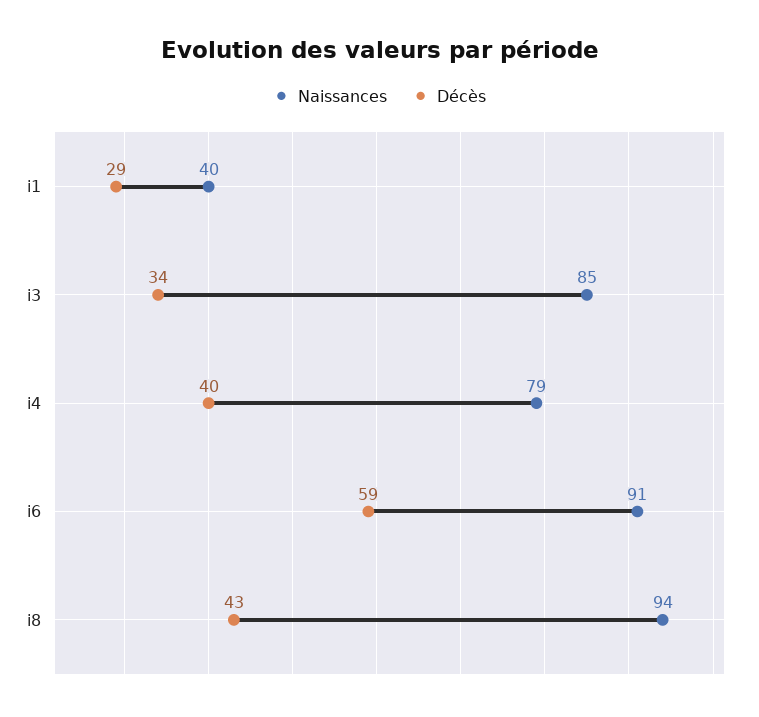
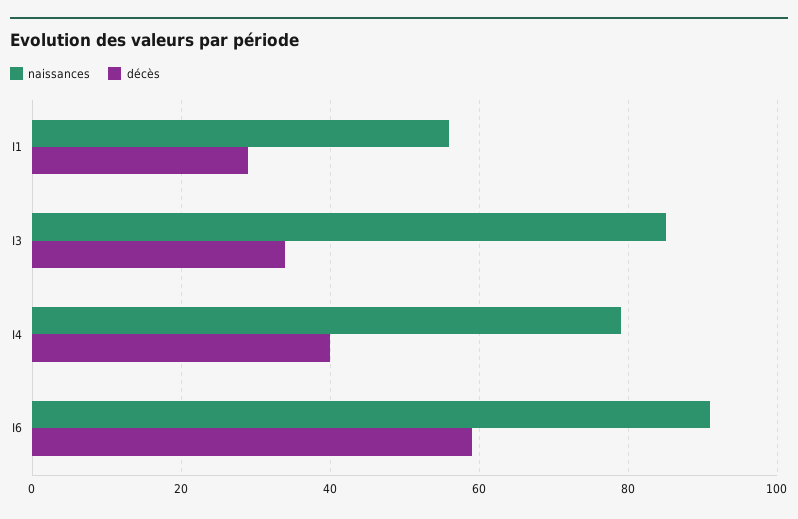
  {
    "Naissances": {
-     "i1": 40,
+     "i1": 55,
      "i3": 85,
      "i4": 79,
-     "i6": 91,
+     "i6": 91
-     "i8": 94
    },
    "Décès": {
      "i1": 29,
      "i3": 34,
      "i4": 40,
-     "i6": 59,
+     "i6": 59
-     "i8": 43
    }
  }

